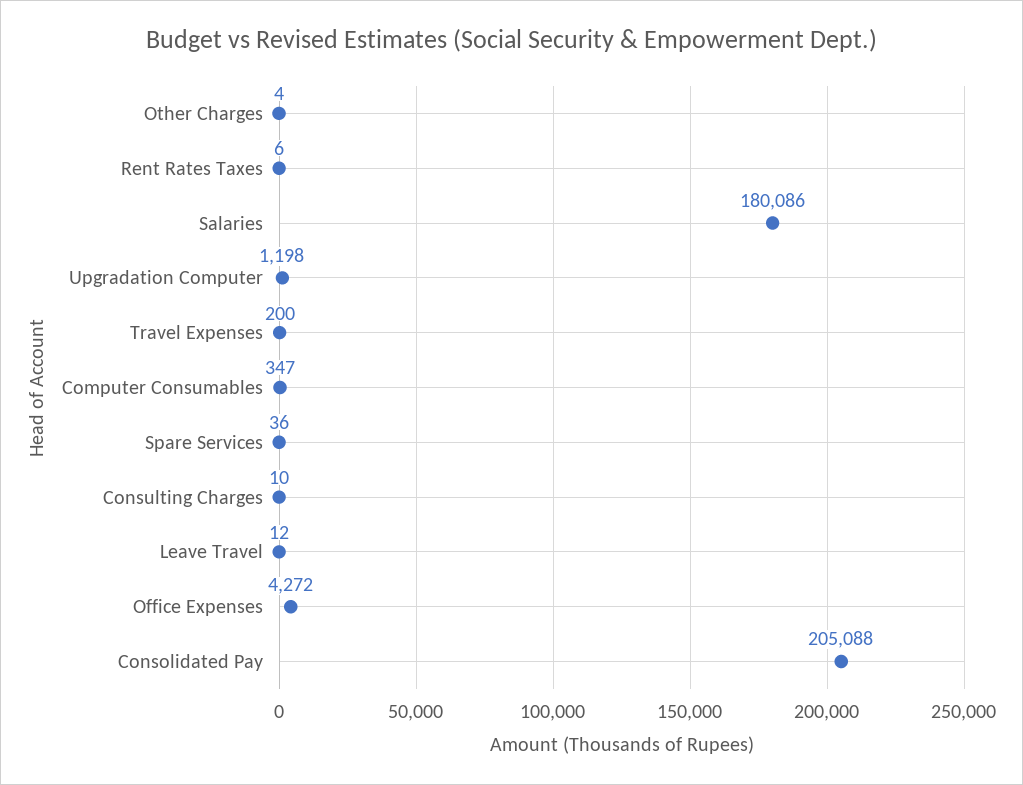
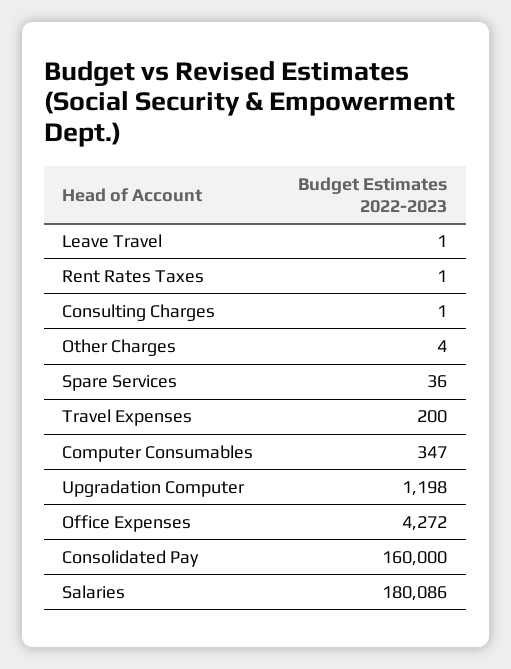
  {
    "Other Charges": 4,
-   "Rent Rates Taxes": 6,
+   "Rent Rates Taxes": 1,
    "Salaries": 180086,
    "Upgradation Computer": 1198,
    "Travel Expenses": 200,
    "Computer Consumables": 347,
    "Spare Services": 36,
-   "Consulting Charges": 10,
+   "Consulting Charges": 1,
-   "Leave Travel": 12,
+   "Leave Travel": 1,
    "Office Expenses": 4272,
-   "Consolidated Pay": 205088
+   "Consolidated Pay": 160000
  }

